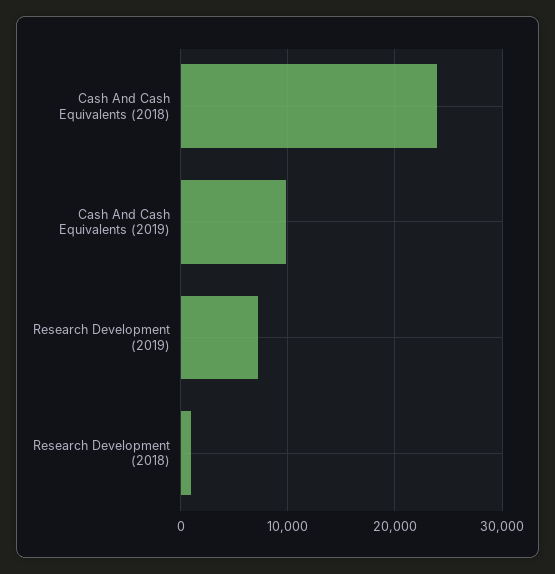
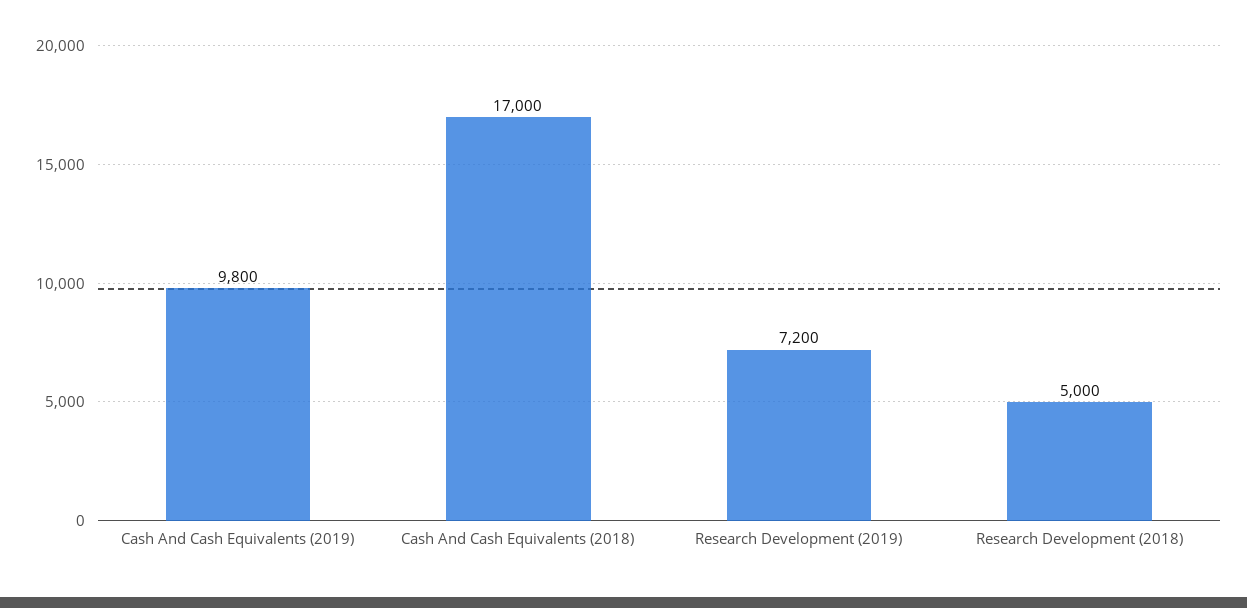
  {
-   "Cash And Cash Equivalents (2018)": 24000,
+   "Cash And Cash Equivalents (2018)": 17000,
    "Cash And Cash Equivalents (2019)": 9800,
    "Research Development (2019)": 7200,
-   "Research Development (2018)": 1000
+   "Research Development (2018)": 5000
  }

